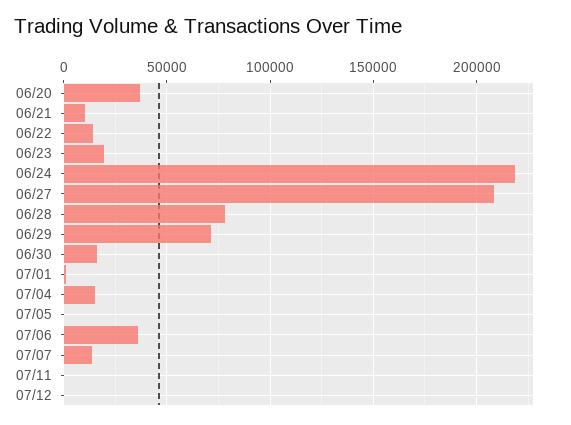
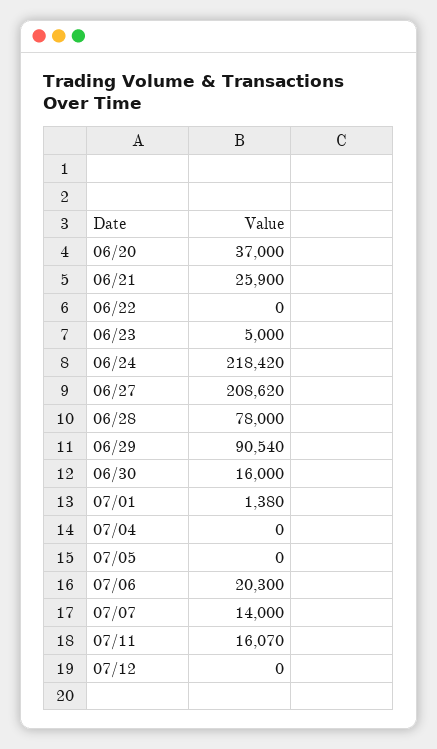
  {
    "06/20": 37000,
-   "06/21": 10000,
+   "06/21": 25900,
-   "06/22": 15000,
+   "06/22": 0,
-   "06/23": 20000,
+   "06/23": 5000,
    "06/24": 218420,
    "06/27": 208620,
    "06/28": 78000,
-   "06/29": 70000,
+   "06/29": 90540,
    "06/30": 16000,
    "07/01": 1380,
-   "07/04": 15000,
+   "07/04": 0,
    "07/05": 0,
-   "07/06": 35000,
+   "07/06": 20300,
    "07/07": 14000,
-   "07/11": 0,
+   "07/11": 16070,
    "07/12": 0
  }

